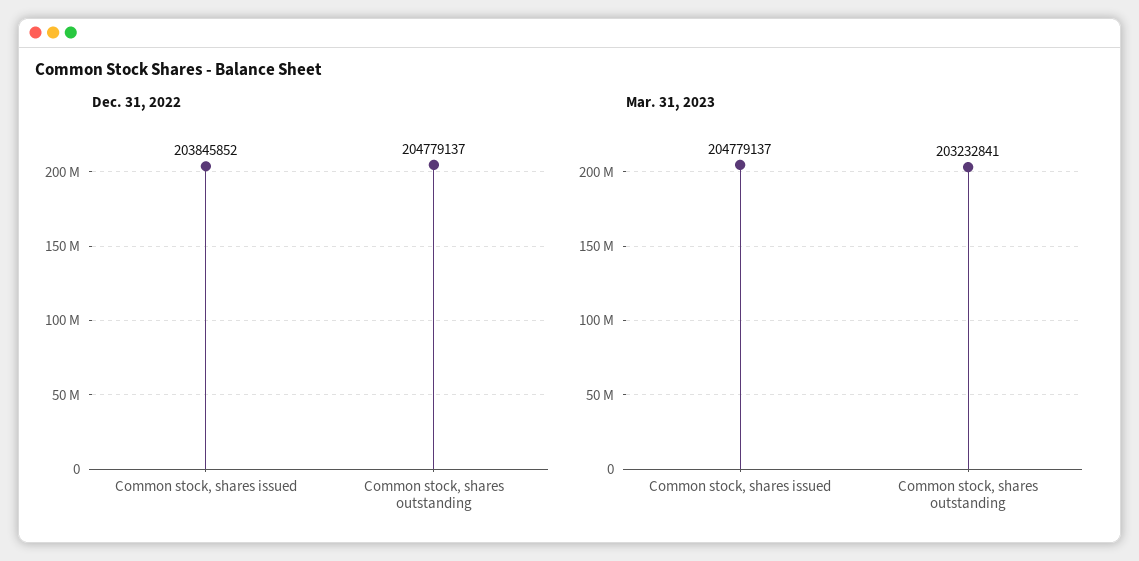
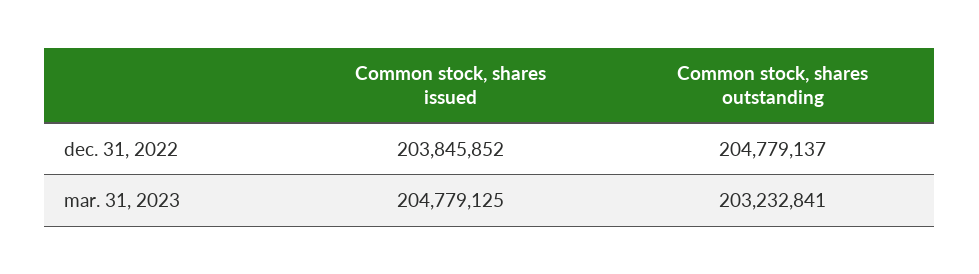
  {
    "Dec. 31, 2022": {
      "Common stock, shares issued": 203845852,
      "Common stock, shares outstanding": 204779137
    },
    "Mar. 31, 2023": {
-     "Common stock, shares issued": 204779137,
+     "Common stock, shares issued": 204779125,
      "Common stock, shares outstanding": 203232841
    }
  }

